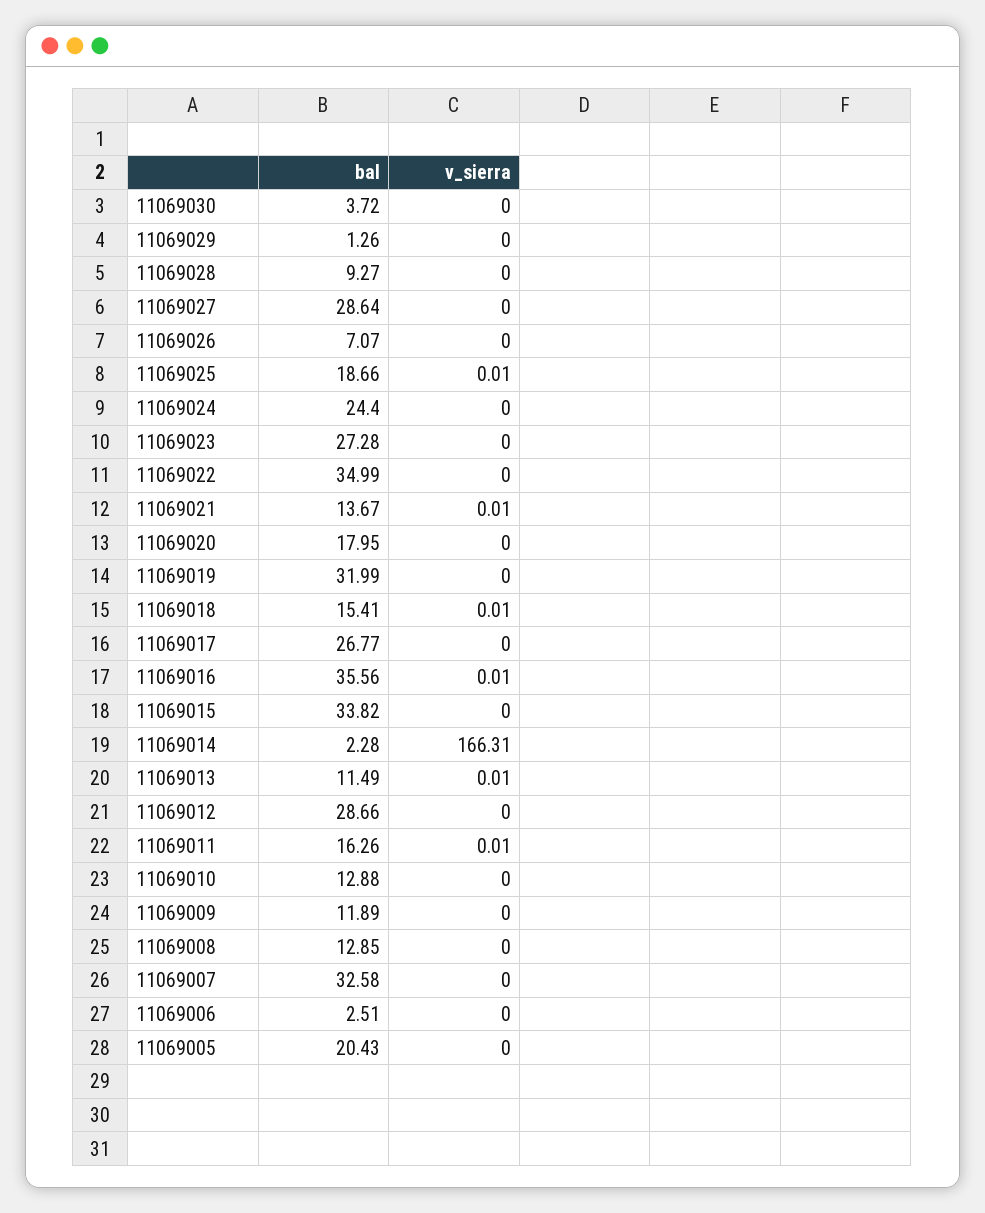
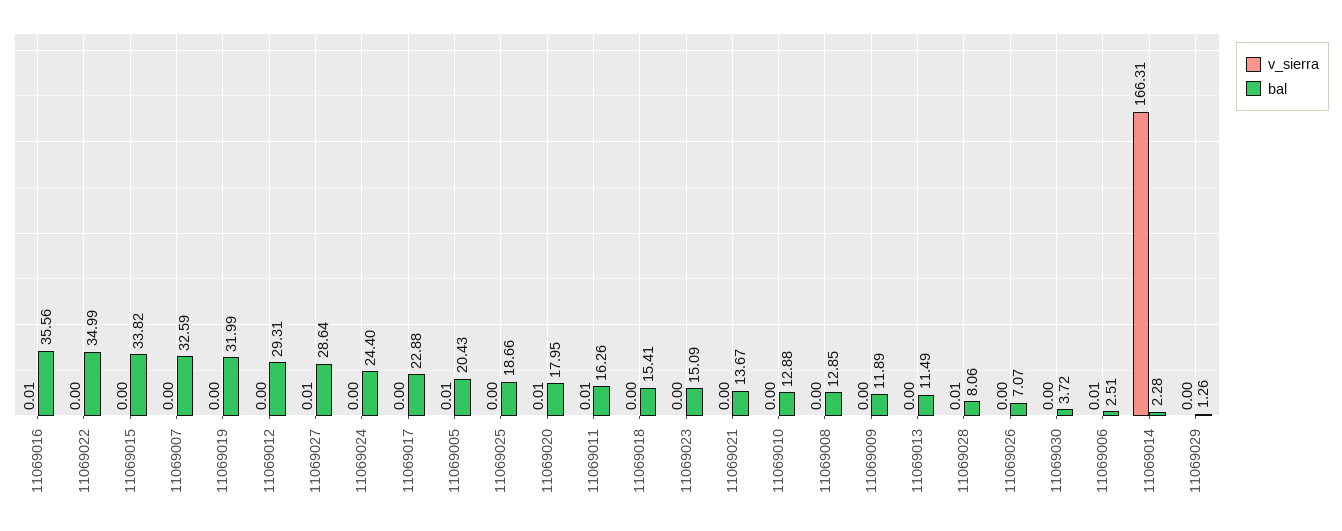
  {
    "bal": {
      "11069030": 3.72,
      "11069029": 1.26,
-     "11069028": 9.27,
+     "11069028": 8.06,
      "11069027": 28.64,
      "11069026": 7.07,
      "11069025": 18.66,
      "11069024": 24.4,
-     "11069023": 27.28,
+     "11069023": 15.09,
      "11069022": 34.99,
      "11069021": 13.67,
      "11069020": 17.95,
      "11069019": 31.99,
      "11069018": 15.41,
-     "11069017": 26.77,
+     "11069017": 22.88,
      "11069016": 35.56,
      "11069015": 33.82,
      "11069014": 2.28,
      "11069013": 11.49,
-     "11069012": 28.66,
+     "11069012": 29.31,
      "11069011": 16.26,
      "11069010": 12.88,
      "11069009": 11.89,
      "11069008": 12.85,
-     "11069007": 32.58,
+     "11069007": 32.59,
      "11069006": 2.51,
      "11069005": 20.43
    },
    "v_sierra": {
      "11069030": 0,
      "11069029": 0,
-     "11069028": 0,
+     "11069028": 0.01,
-     "11069027": 0,
+     "11069027": 0.01,
      "11069026": 0,
-     "11069025": 0.01,
+     "11069025": 0,
      "11069024": 0,
      "11069023": 0,
      "11069022": 0,
-     "11069021": 0.01,
+     "11069021": 0,
-     "11069020": 0,
+     "11069020": 0.01,
      "11069019": 0,
-     "11069018": 0.01,
+     "11069018": 0,
      "11069017": 0,
      "11069016": 0.01,
      "11069015": 0,
      "11069014": 166.31,
-     "11069013": 0.01,
+     "11069013": 0,
      "11069012": 0,
      "11069011": 0.01,
      "11069010": 0,
      "11069009": 0,
      "11069008": 0,
      "11069007": 0,
-     "11069006": 0,
+     "11069006": 0.01,
-     "11069005": 0
+     "11069005": 0.01
    }
  }

